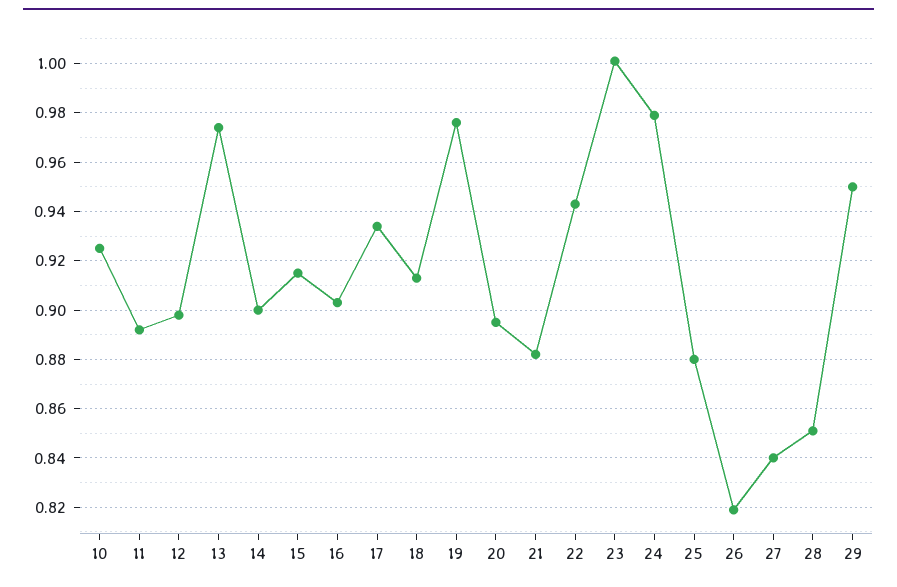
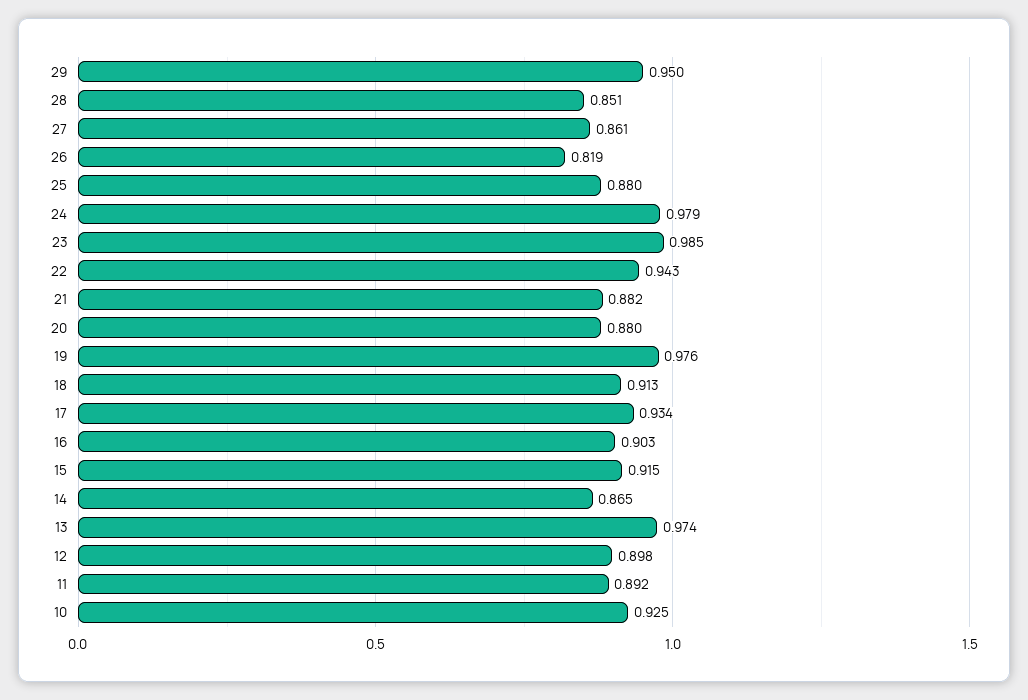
  {
    "10": 0.925,
    "11": 0.892,
    "12": 0.898,
    "13": 0.974,
-   "14": 0.9,
+   "14": 0.865,
    "15": 0.915,
    "16": 0.903,
    "17": 0.934,
    "18": 0.913,
    "19": 0.976,
-   "20": 0.895,
+   "20": 0.88,
    "21": 0.882,
    "22": 0.943,
-   "23": 1,
+   "23": 0.985,
    "24": 0.979,
    "25": 0.88,
    "26": 0.819,
-   "27": 0.84,
+   "27": 0.861,
    "28": 0.851,
    "29": 0.95
  }

